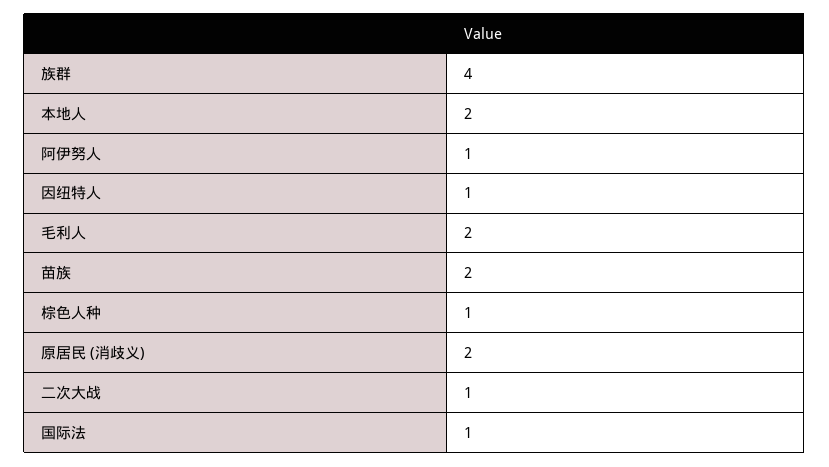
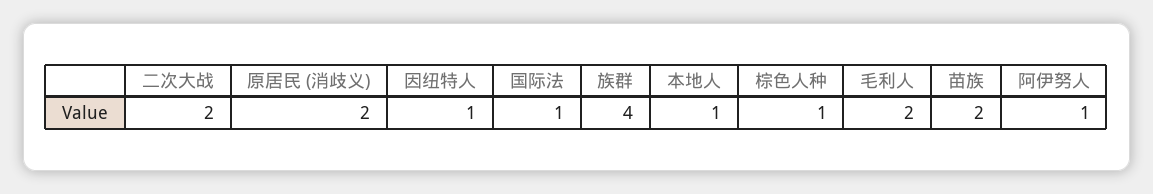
  {
    "族群": 4,
-   "本地人": 2,
+   "本地人": 1,
    "阿伊努人": 1,
    "因纽特人": 1,
    "毛利人": 2,
    "苗族": 2,
    "棕色人种": 1,
    "原居民 (消歧义)": 2,
-   "二次大战": 1,
+   "二次大战": 2,
    "国际法": 1
  }

